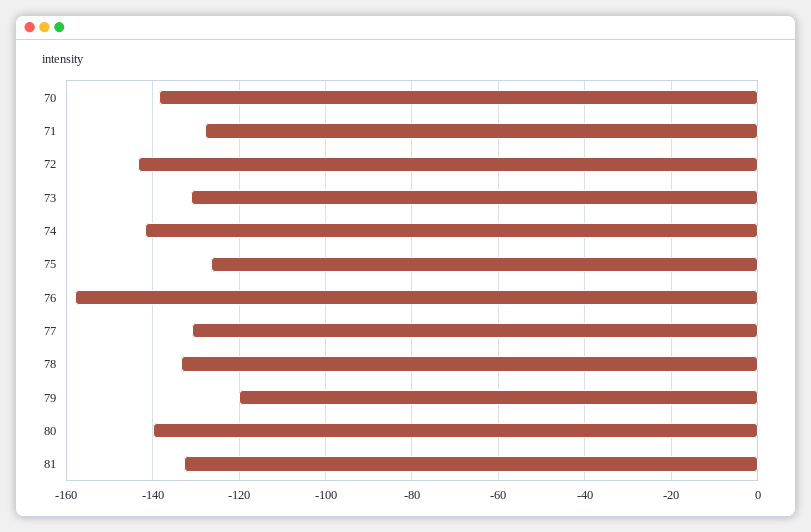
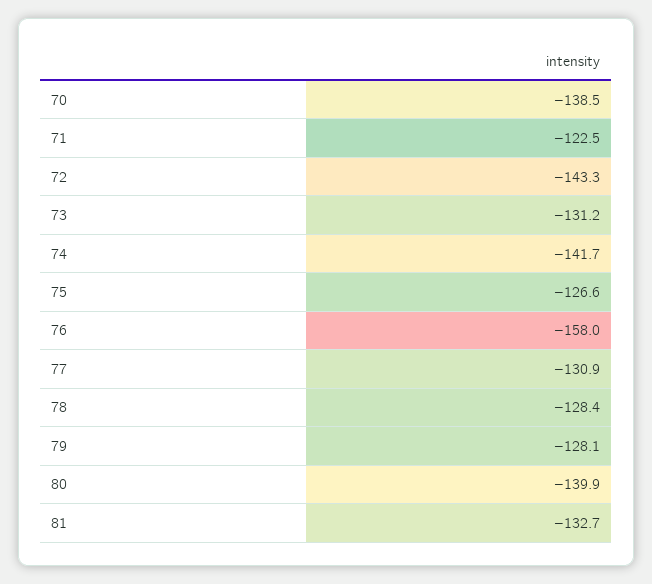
  {
    "70": -138.5,
-   "71": -128,
+   "71": -122.5,
    "72": -143.3,
    "73": -131.2,
    "74": -141.7,
    "75": -126.6,
    "76": -158,
    "77": -130.9,
-   "78": -134,
+   "78": -128.4,
-   "79": -120,
+   "79": -128.1,
    "80": -139.9,
    "81": -132.7
  }

